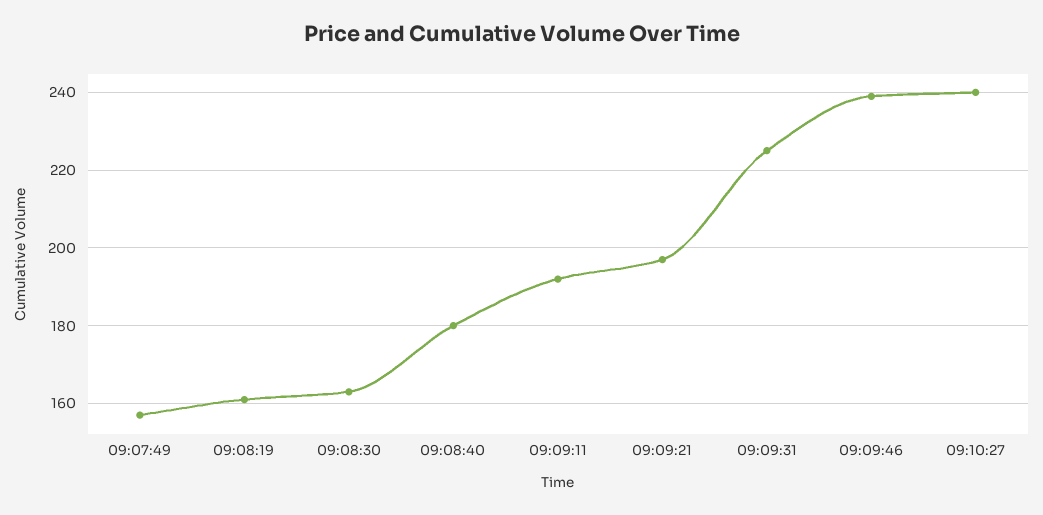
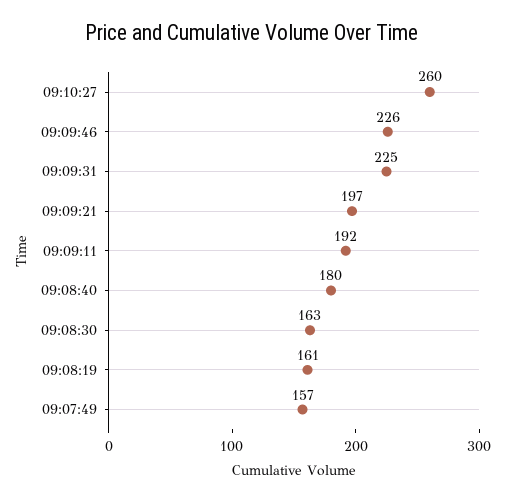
  {
    "09:07:49": 157,
    "09:08:19": 161,
    "09:08:30": 163,
    "09:08:40": 180,
    "09:09:11": 192,
    "09:09:21": 197,
    "09:09:31": 225,
-   "09:09:46": 240,
+   "09:09:46": 226,
-   "09:10:27": 240
+   "09:10:27": 260
  }

